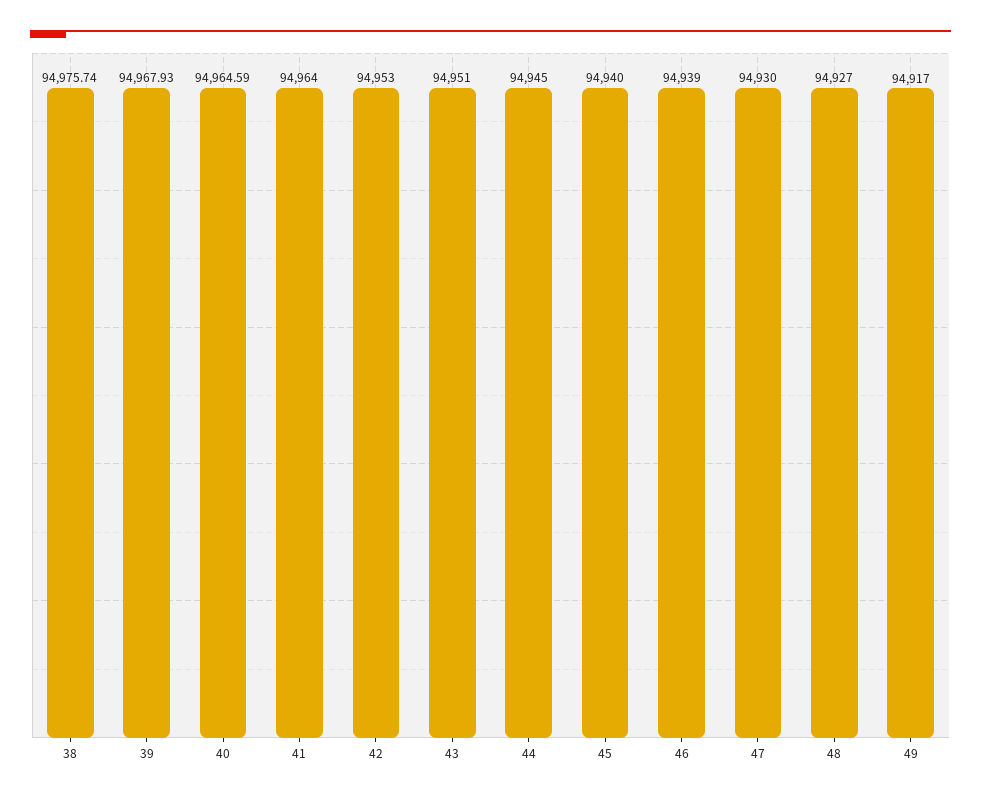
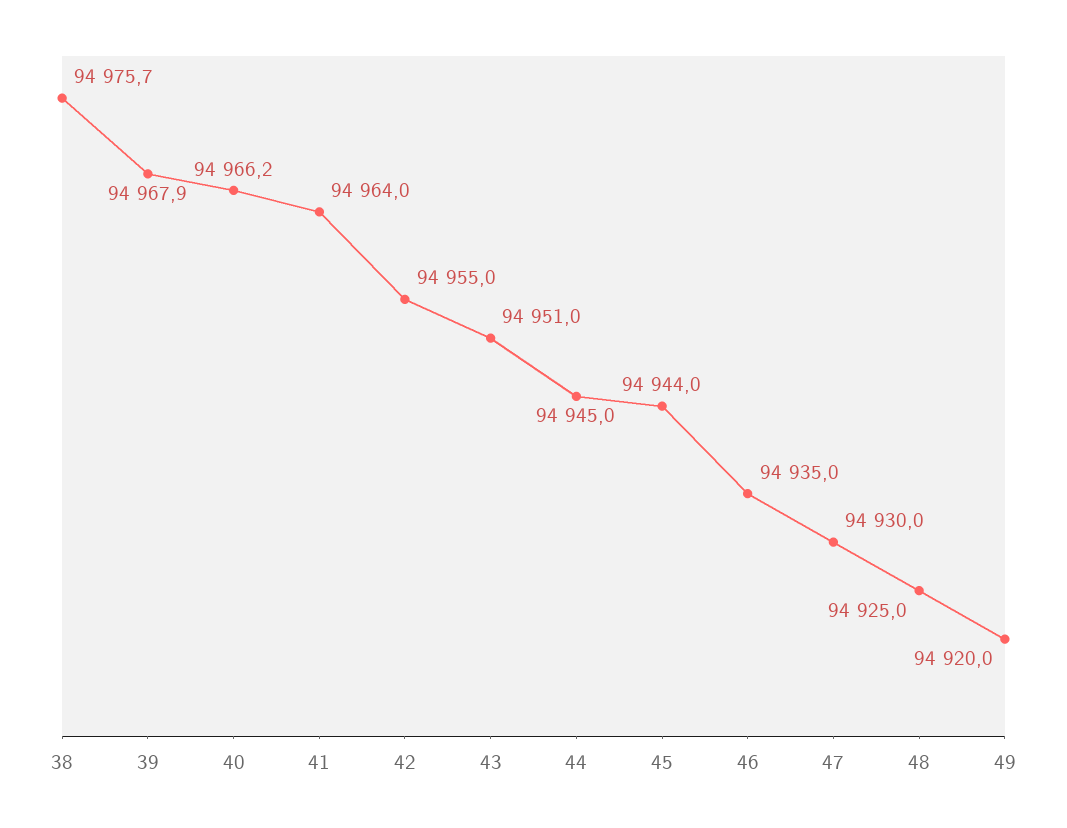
  {
    "38": 94975.74,
    "39": 94967.93,
-   "40": 94964.59,
+   "40": 94966.2,
    "41": 94964,
-   "42": 94953,
+   "42": 94955,
    "43": 94951,
    "44": 94945,
-   "45": 94940,
+   "45": 94944,
-   "46": 94939,
+   "46": 94935,
    "47": 94930,
-   "48": 94927,
+   "48": 94925,
-   "49": 94917
+   "49": 94920
  }

